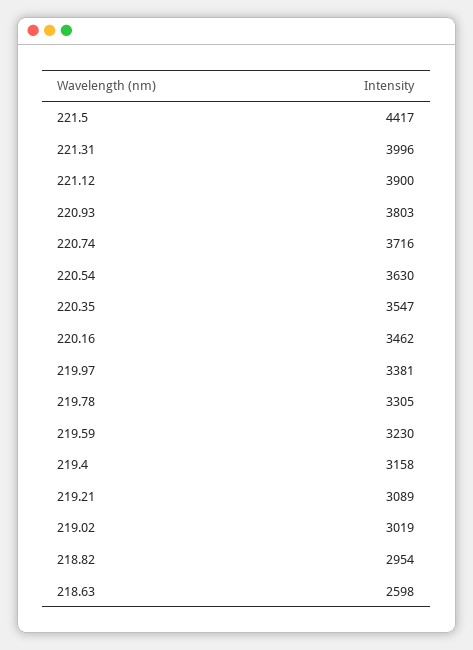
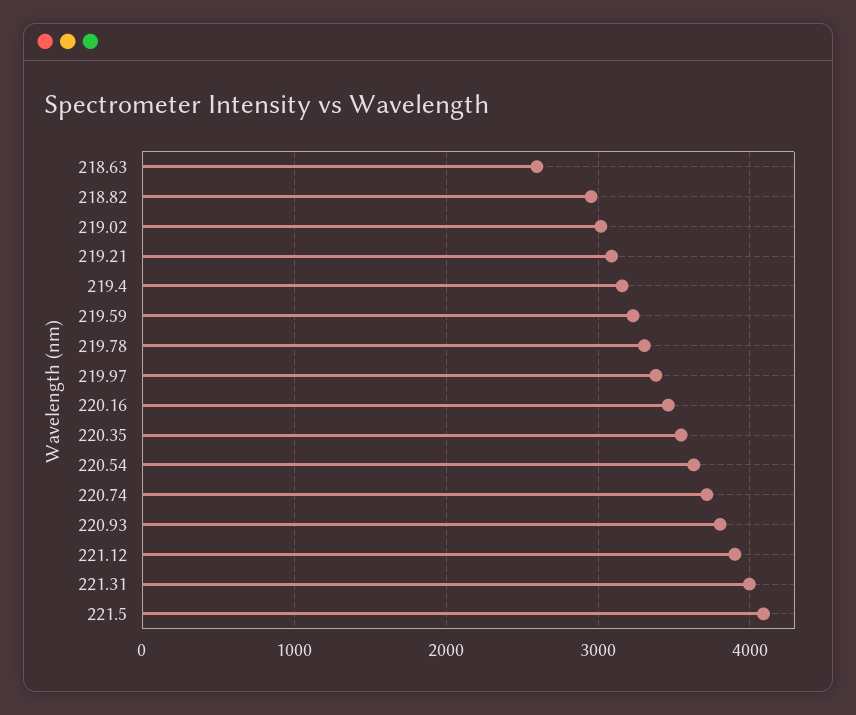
  {
-   "221.5": 4417,
+   "221.5": 4100,
    "221.31": 3996,
    "221.12": 3900,
    "220.93": 3803,
    "220.74": 3716,
    "220.54": 3630,
    "220.35": 3547,
    "220.16": 3462,
    "219.97": 3381,
    "219.78": 3305,
    "219.59": 3230,
    "219.4": 3158,
    "219.21": 3089,
    "219.02": 3019,
    "218.82": 2954,
    "218.63": 2598
  }

